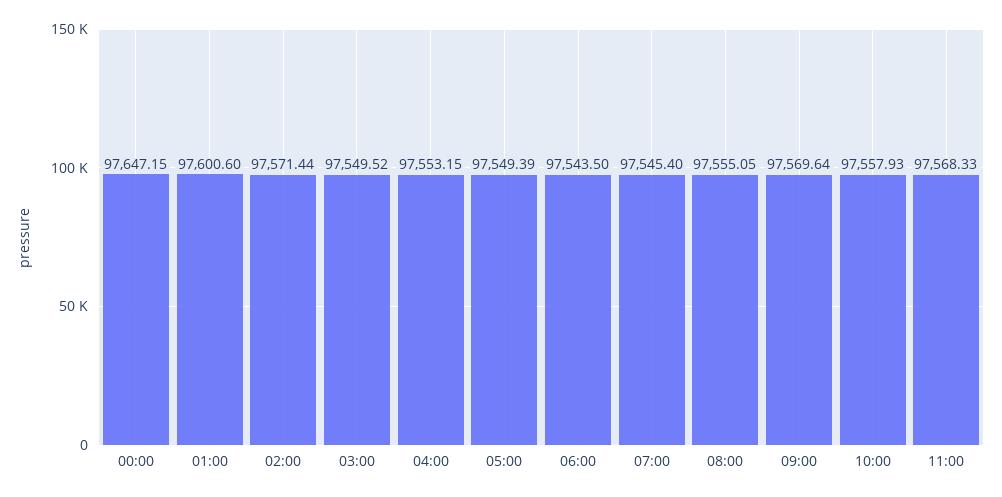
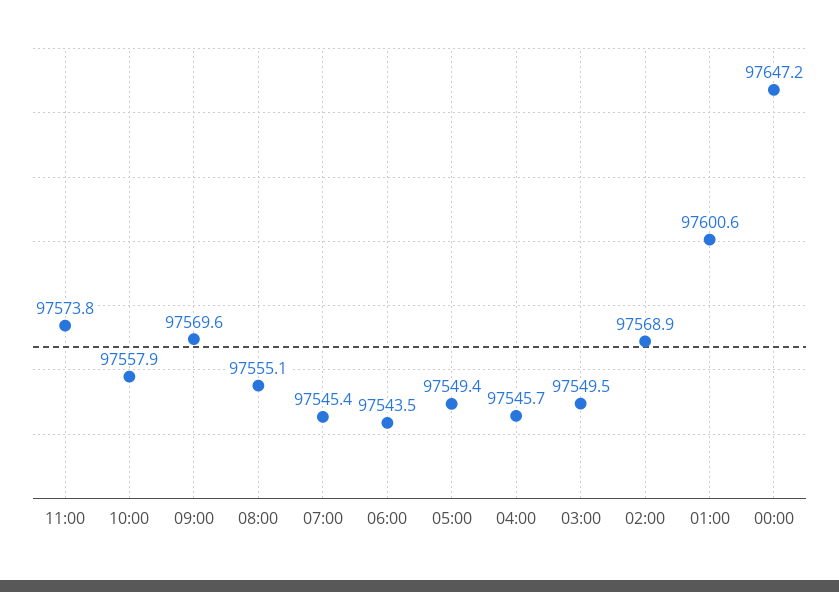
  {
    "00:00": 97647.15,
    "01:00": 97600.6,
-   "02:00": 97571.44,
+   "02:00": 97568.9,
    "03:00": 97549.52,
-   "04:00": 97553.15,
+   "04:00": 97545.7,
    "05:00": 97549.39,
    "06:00": 97543.5,
    "07:00": 97545.4,
    "08:00": 97555.05,
    "09:00": 97569.64,
    "10:00": 97557.93,
-   "11:00": 97568.33
+   "11:00": 97573.8
  }

